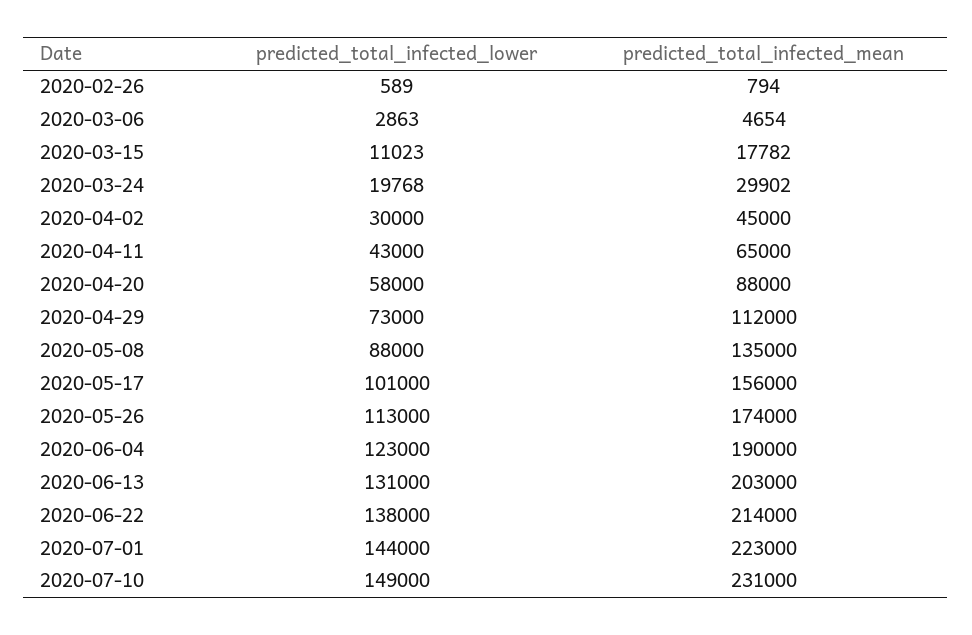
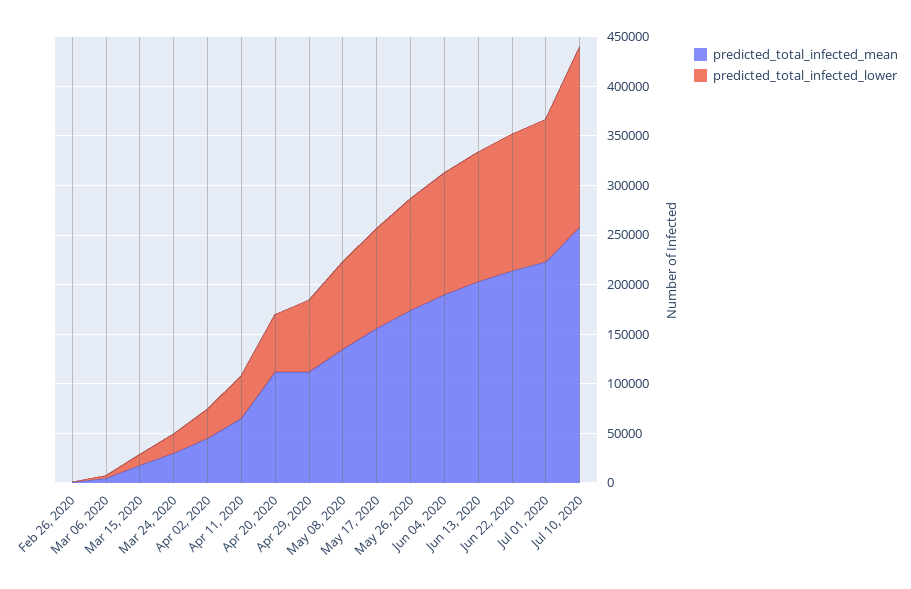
  {
    "predicted_total_infected_lower": {
      "2020-02-26": 589,
      "2020-03-06": 2863,
      "2020-03-15": 11023,
      "2020-03-24": 19768,
      "2020-04-02": 30000,
      "2020-04-11": 43000,
      "2020-04-20": 58000,
      "2020-04-29": 73000,
      "2020-05-08": 88000,
      "2020-05-17": 101000,
      "2020-05-26": 113000,
      "2020-06-04": 123000,
      "2020-06-13": 131000,
      "2020-06-22": 138000,
      "2020-07-01": 144000,
-     "2020-07-10": 149000
+     "2020-07-10": 180000
    },
    "predicted_total_infected_mean": {
      "2020-02-26": 794,
      "2020-03-06": 4654,
      "2020-03-15": 17782,
      "2020-03-24": 29902,
      "2020-04-02": 45000,
      "2020-04-11": 65000,
-     "2020-04-20": 88000,
+     "2020-04-20": 110000,
      "2020-04-29": 112000,
      "2020-05-08": 135000,
      "2020-05-17": 156000,
      "2020-05-26": 174000,
      "2020-06-04": 190000,
      "2020-06-13": 203000,
      "2020-06-22": 214000,
      "2020-07-01": 223000,
-     "2020-07-10": 231000
+     "2020-07-10": 260000
    }
  }

